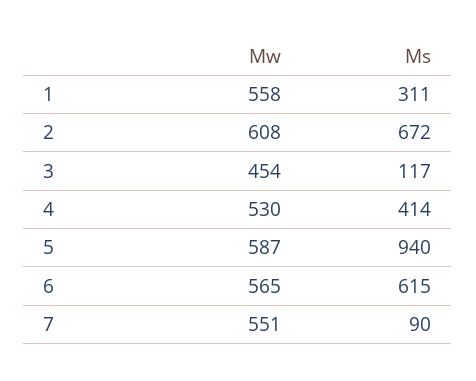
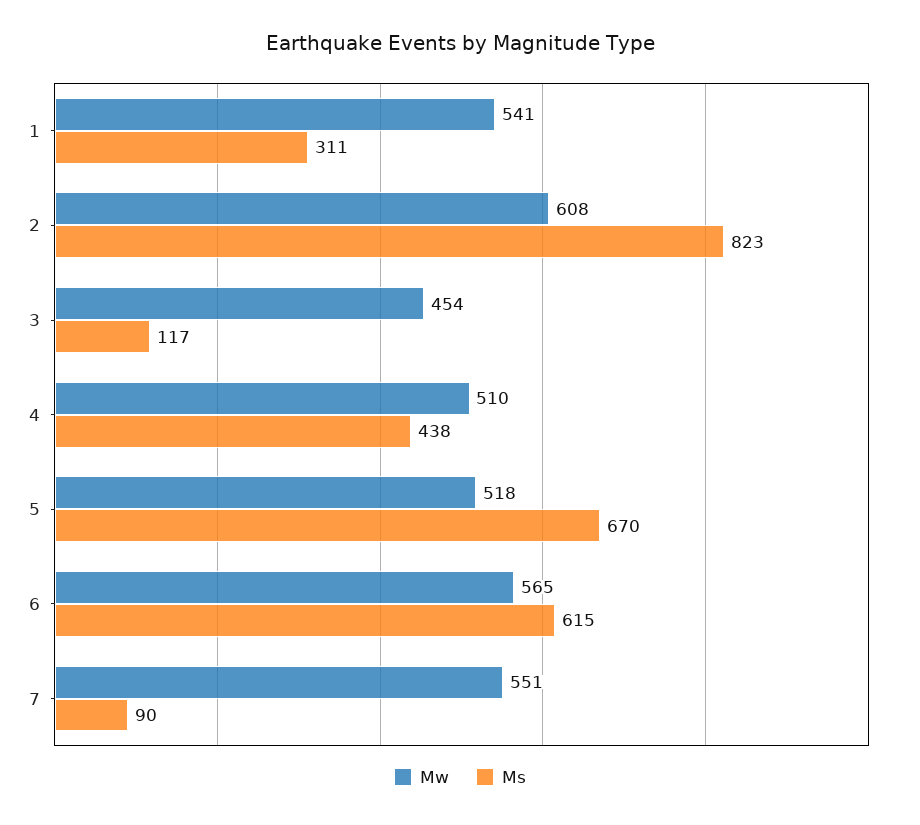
  {
    "Mw": {
-     "1": 558,
+     "1": 541,
      "2": 608,
      "3": 454,
-     "4": 530,
+     "4": 510,
-     "5": 587,
+     "5": 518,
      "6": 565,
      "7": 551
    },
    "Ms": {
      "1": 311,
-     "2": 672,
+     "2": 823,
      "3": 117,
-     "4": 414,
+     "4": 438,
-     "5": 940,
+     "5": 670,
      "6": 615,
      "7": 90
    }
  }

